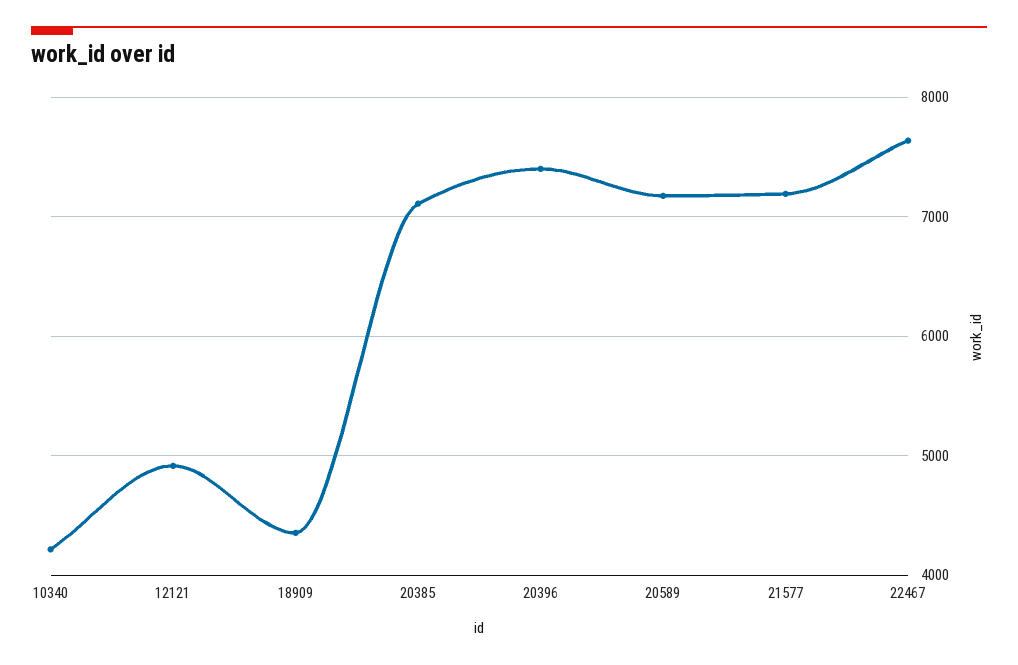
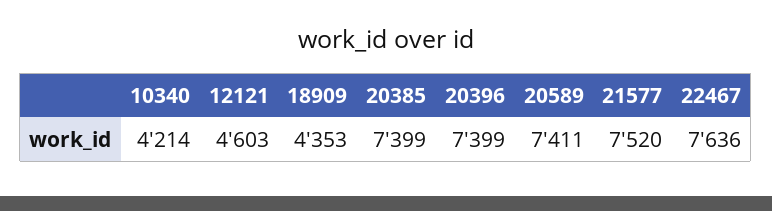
  {
    "10340": 4214,
-   "12121": 4900,
+   "12121": 4603,
    "18909": 4353,
-   "20385": 7100,
+   "20385": 7399,
    "20396": 7399,
-   "20589": 7200,
+   "20589": 7411,
-   "21577": 7200,
+   "21577": 7520,
    "22467": 7636
  }

